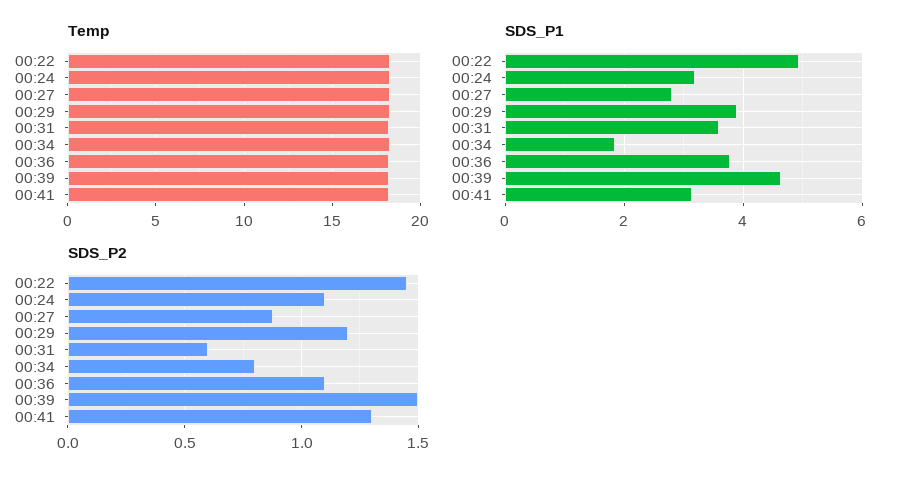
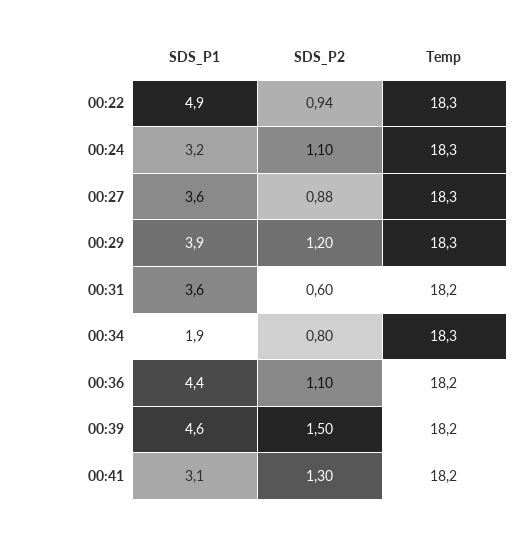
  {
    "Temp": {
      "00:22": 18.3,
      "00:24": 18.3,
      "00:27": 18.3,
      "00:29": 18.3,
      "00:31": 18.2,
      "00:34": 18.3,
      "00:36": 18.2,
      "00:39": 18.2,
      "00:41": 18.2
    },
    "SDS_P1": {
      "00:22": 4.9,
      "00:24": 3.2,
-     "00:27": 2.8,
+     "00:27": 3.6,
      "00:29": 3.9,
      "00:31": 3.6,
      "00:34": 1.9,
-     "00:36": 3.8,
+     "00:36": 4.4,
      "00:39": 4.6,
      "00:41": 3.1
    },
    "SDS_P2": {
-     "00:22": 1.45,
+     "00:22": 0.94,
      "00:24": 1.1,
      "00:27": 0.88,
      "00:29": 1.2,
      "00:31": 0.6,
      "00:34": 0.8,
      "00:36": 1.1,
      "00:39": 1.5,
      "00:41": 1.3
    }
  }

